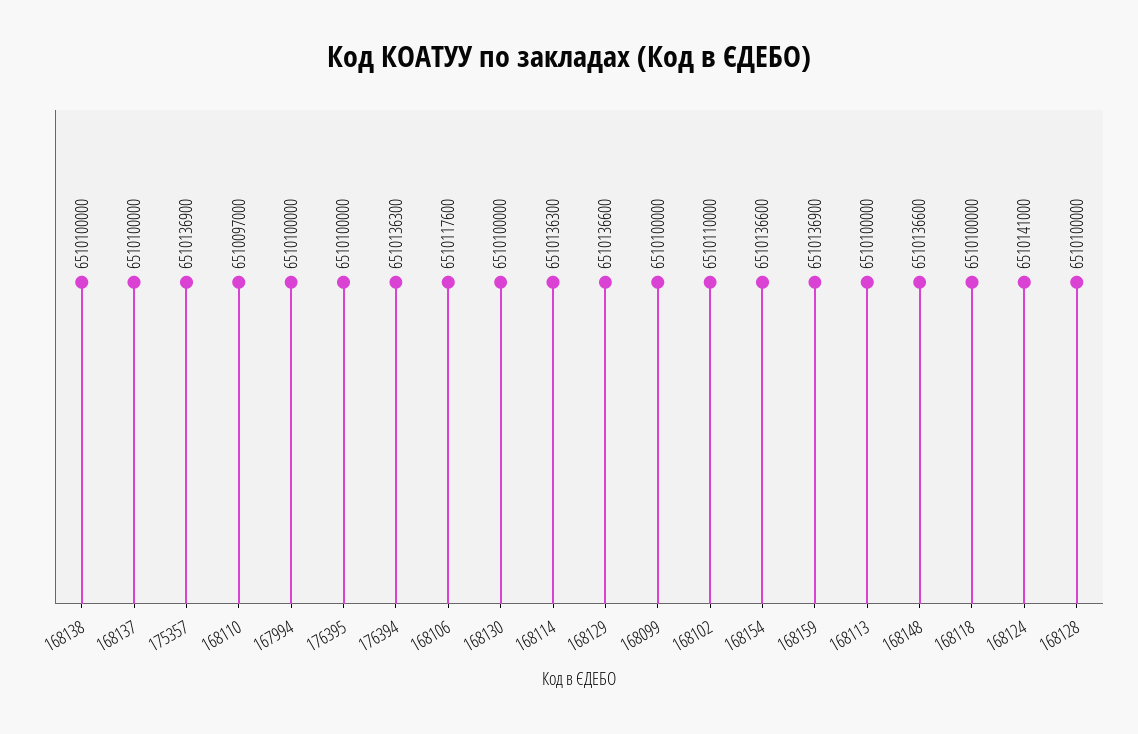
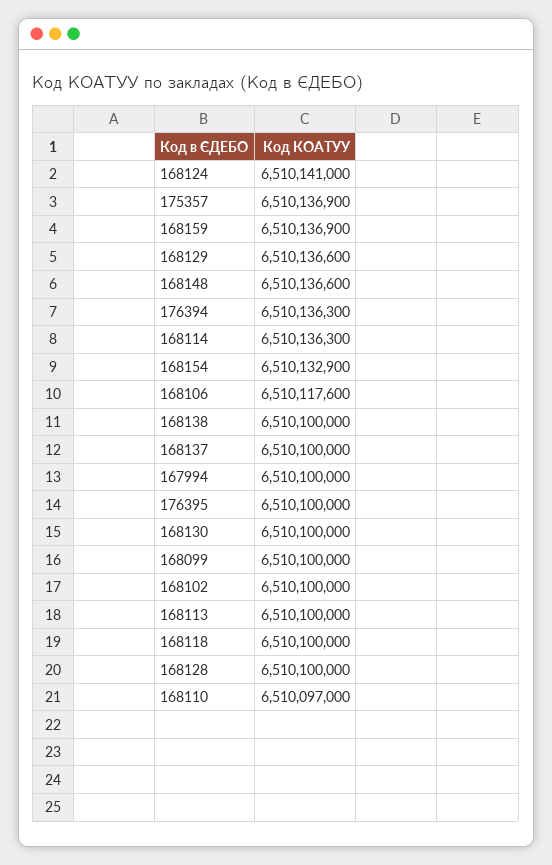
  {
    "168138": 6510100000,
    "168137": 6510100000,
    "175357": 6510136900,
    "168110": 6510097000,
    "167994": 6510100000,
    "176395": 6510100000,
    "176394": 6510136300,
    "168106": 6510117600,
    "168130": 6510100000,
    "168114": 6510136300,
    "168129": 6510136600,
    "168099": 6510100000,
-   "168102": 6510110000,
+   "168102": 6510100000,
-   "168154": 6510136600,
+   "168154": 6510132900,
    "168159": 6510136900,
    "168113": 6510100000,
    "168148": 6510136600,
    "168118": 6510100000,
    "168124": 6510141000,
    "168128": 6510100000
  }

